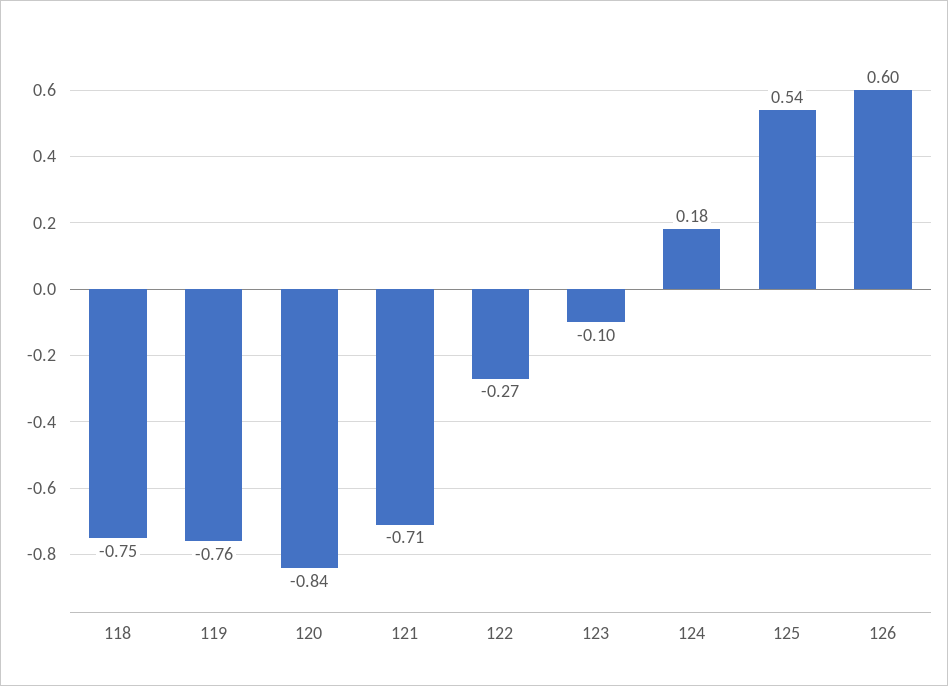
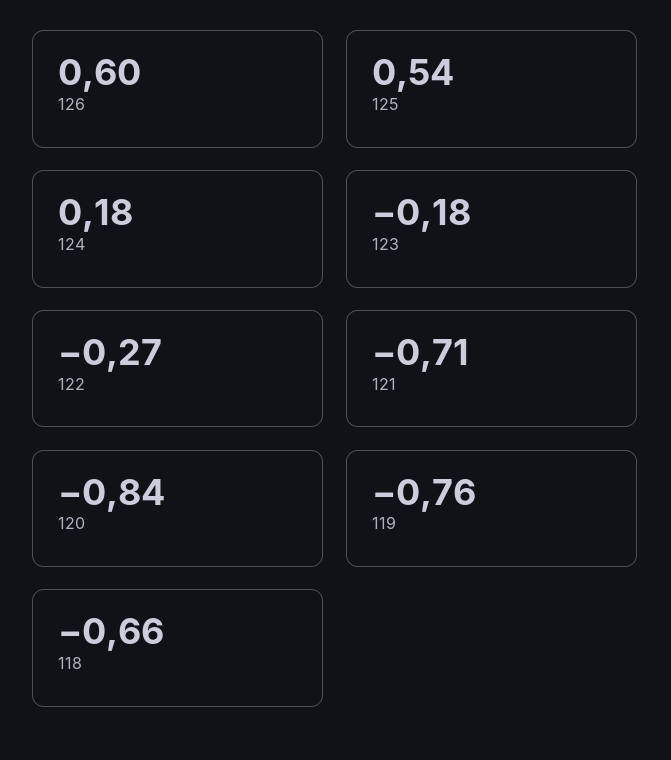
  {
-   "118": -0.75,
+   "118": -0.66,
    "119": -0.76,
    "120": -0.84,
    "121": -0.71,
    "122": -0.27,
-   "123": -0.1,
+   "123": -0.18,
    "124": 0.18,
    "125": 0.54,
    "126": 0.6
  }

